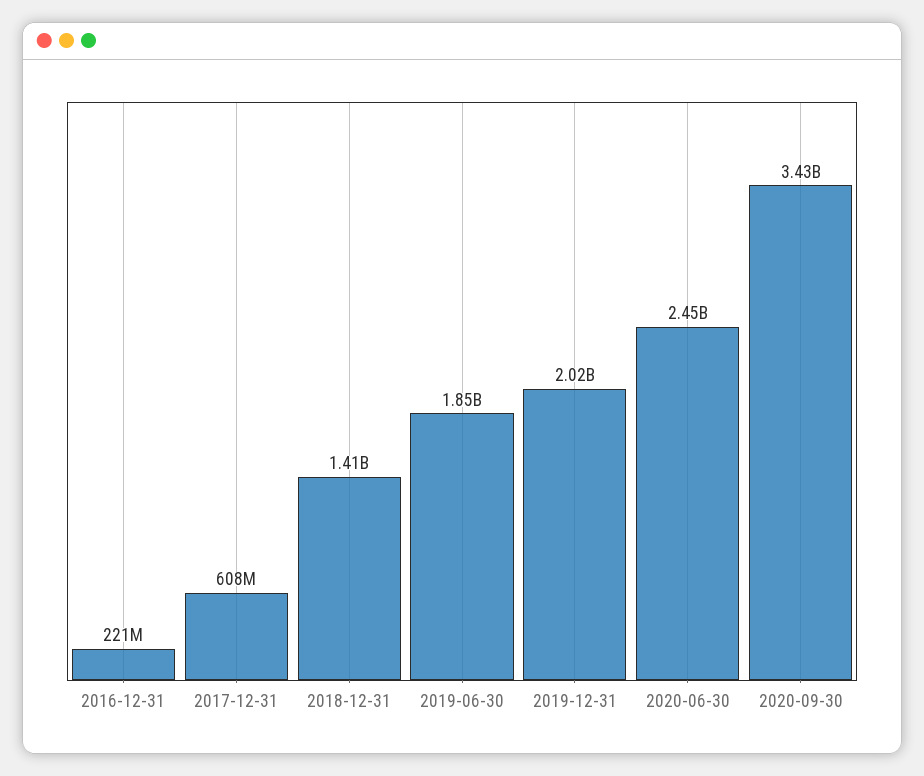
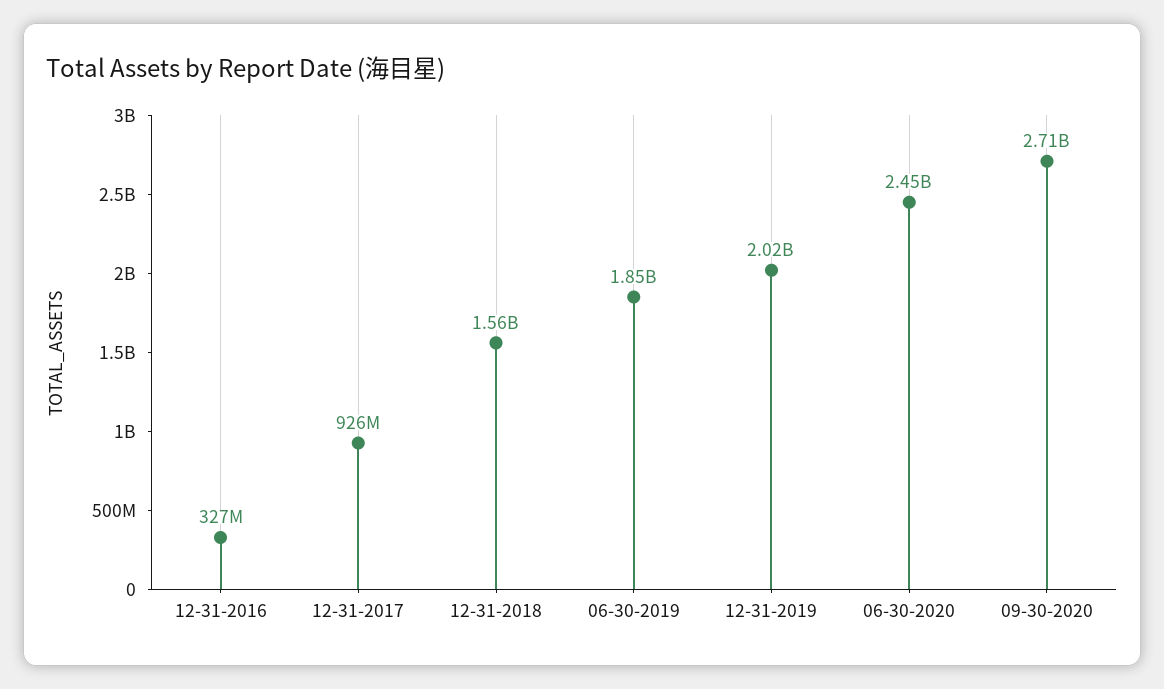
  {
-   "2016-12-31": 221000000,
+   "2016-12-31": 327000000,
-   "2017-12-31": 608000000,
+   "2017-12-31": 926000000,
-   "2018-12-31": 1410000000,
+   "2018-12-31": 1560000000,
    "2019-06-30": 1850000000,
    "2019-12-31": 2020000000,
    "2020-06-30": 2450000000,
-   "2020-09-30": 3430000000
+   "2020-09-30": 2710000000
  }

